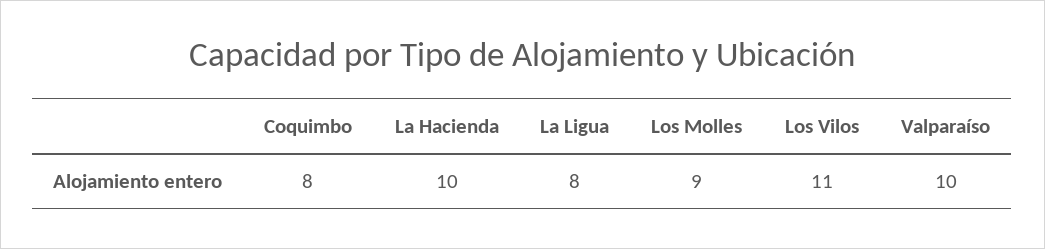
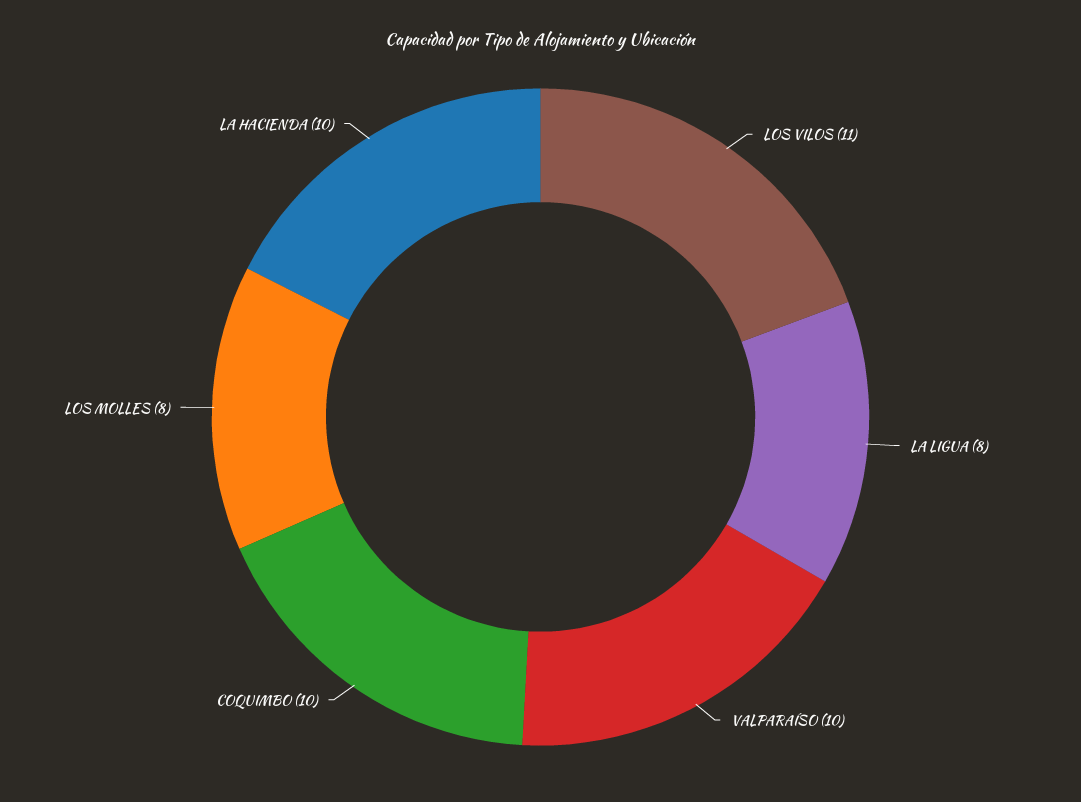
  {
-   "Coquimbo": 8,
+   "Coquimbo": 10,
    "La Hacienda": 10,
    "La Ligua": 8,
-   "Los Molles": 9,
+   "Los Molles": 8,
    "Los Vilos": 11,
    "Valparaíso": 10
  }

